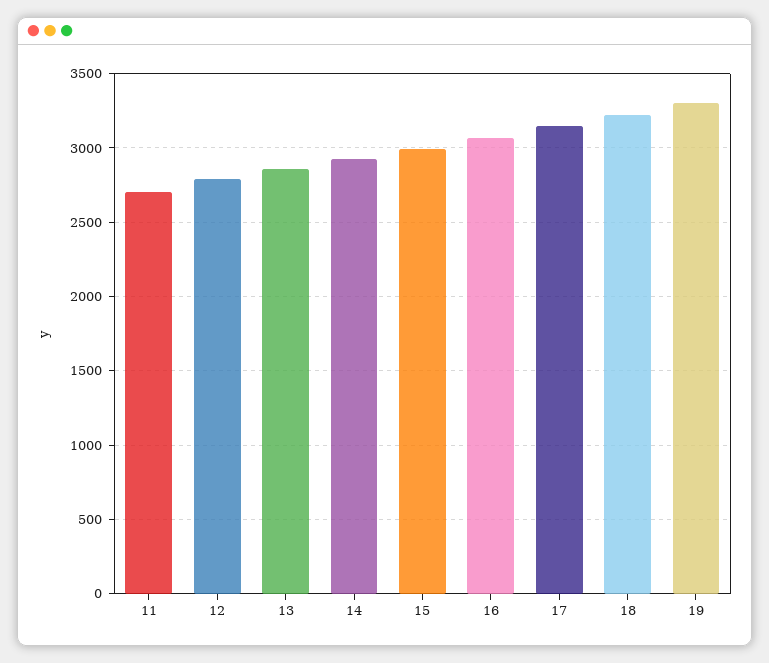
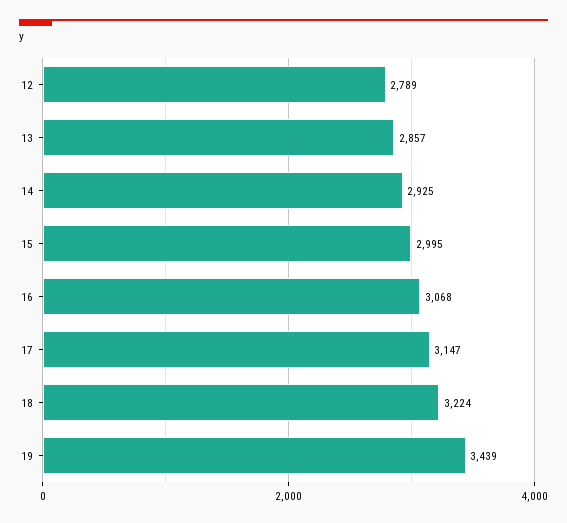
  {
-   "11": 2700,
    "12": 2789,
    "13": 2857,
    "14": 2925,
    "15": 2995,
    "16": 3068,
    "17": 3147,
    "18": 3224,
-   "19": 3300
+   "19": 3439
  }

